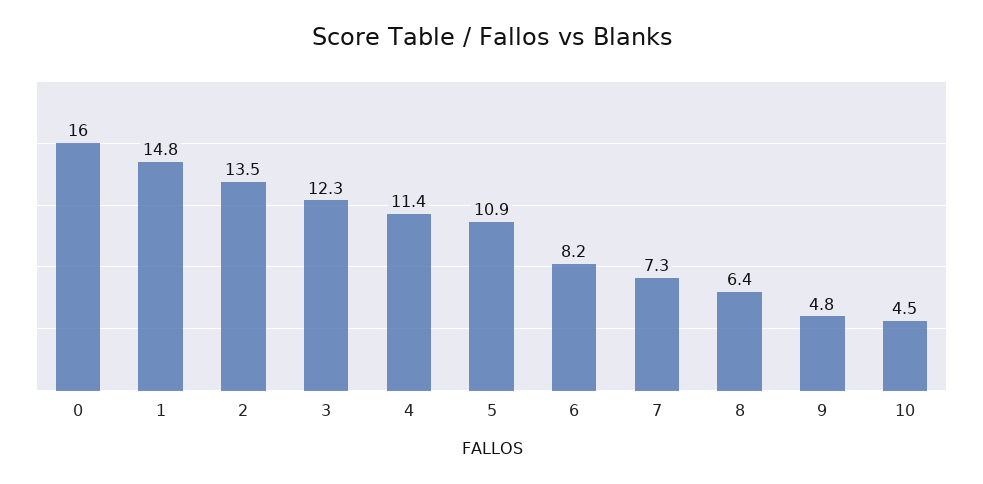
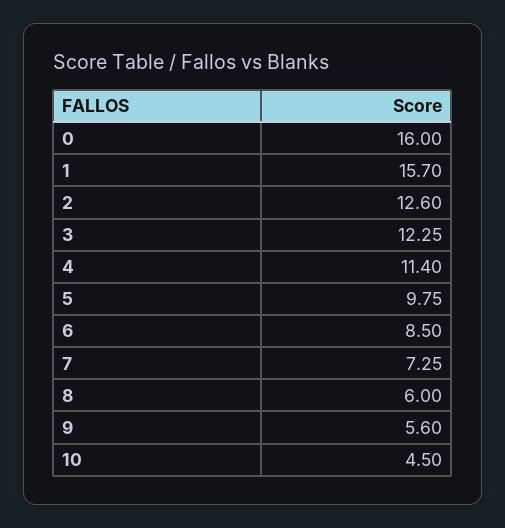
  {
    "0": 16,
-   "1": 14.8,
+   "1": 15.7,
-   "2": 13.5,
+   "2": 12.6,
    "3": 12.25,
    "4": 11.4,
-   "5": 10.9,
+   "5": 9.75,
-   "6": 8.2,
+   "6": 8.5,
    "7": 7.25,
-   "8": 6.4,
+   "8": 6,
-   "9": 4.8,
+   "9": 5.6,
    "10": 4.5
  }

